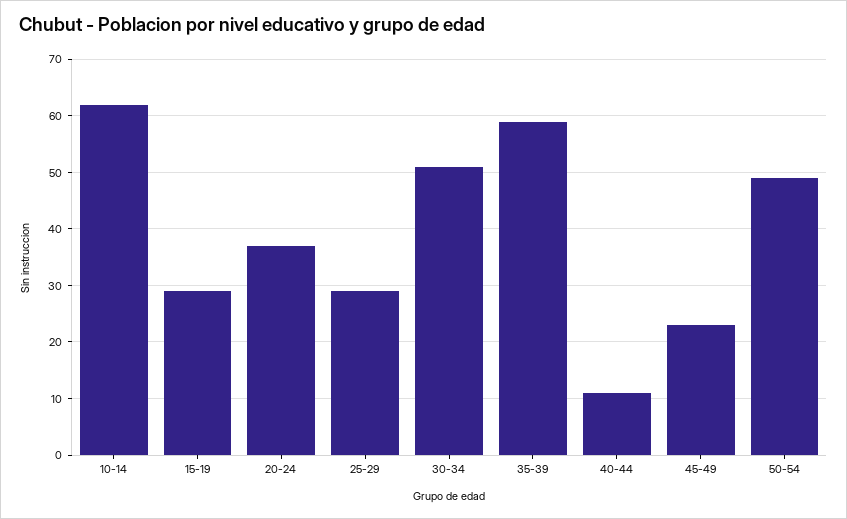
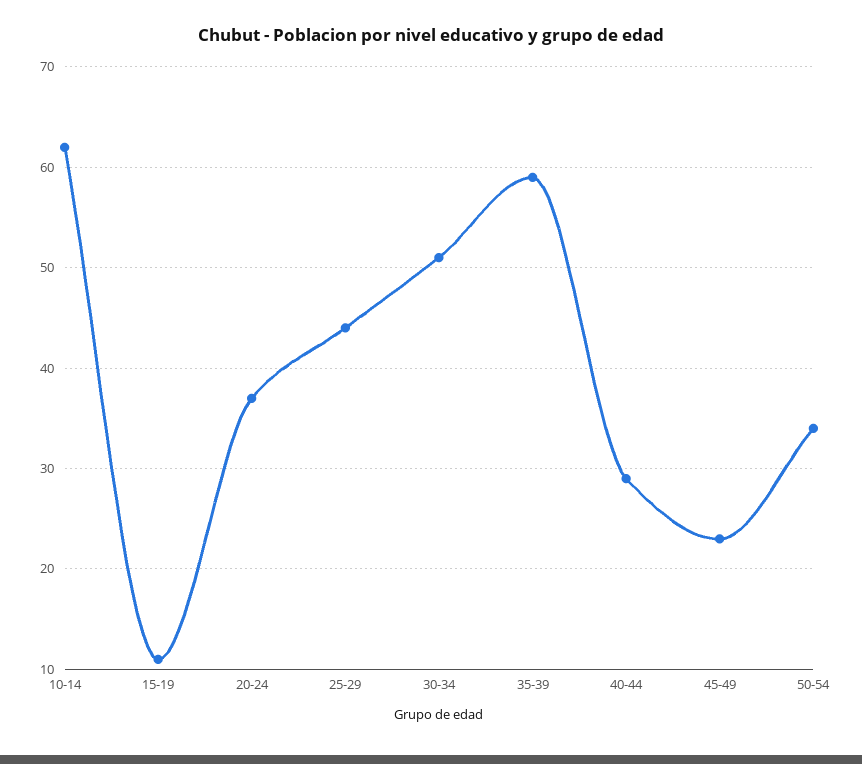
  {
    "10-14": 62,
-   "15-19": 30,
+   "15-19": 11,
    "20-24": 37,
-   "25-29": 30,
+   "25-29": 44,
    "30-34": 51,
    "35-39": 59,
-   "40-44": 10,
+   "40-44": 29,
    "45-49": 23,
-   "50-54": 50
+   "50-54": 34
  }

